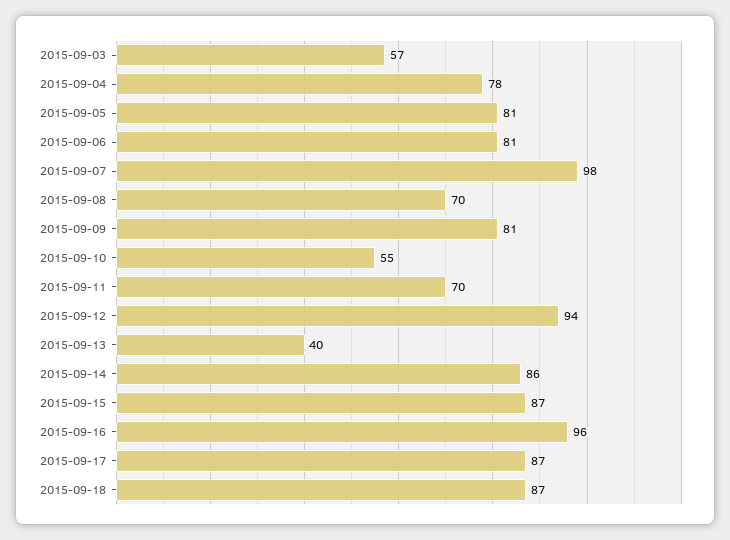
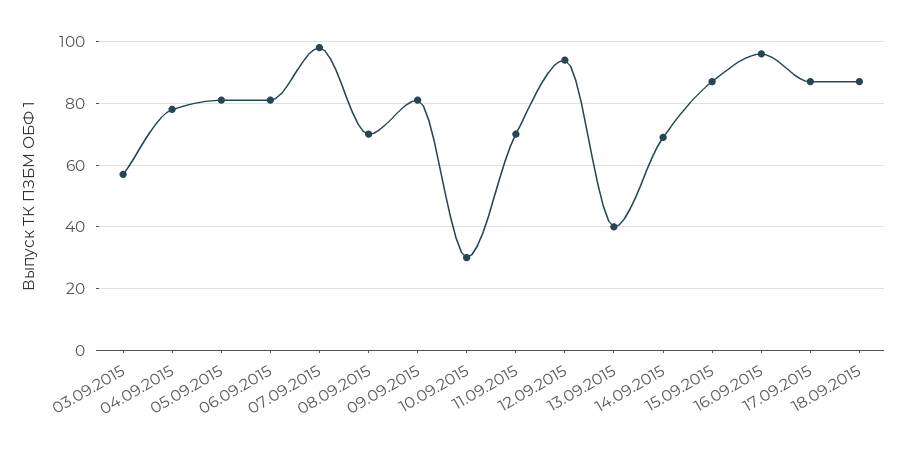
  {
    "2015-09-03": 57,
    "2015-09-04": 78,
    "2015-09-05": 81,
    "2015-09-06": 81,
    "2015-09-07": 98,
    "2015-09-08": 70,
    "2015-09-09": 81,
-   "2015-09-10": 55,
+   "2015-09-10": 30,
    "2015-09-11": 70,
    "2015-09-12": 94,
    "2015-09-13": 40,
-   "2015-09-14": 86,
+   "2015-09-14": 70,
    "2015-09-15": 87,
    "2015-09-16": 96,
    "2015-09-17": 87,
    "2015-09-18": 87
  }

